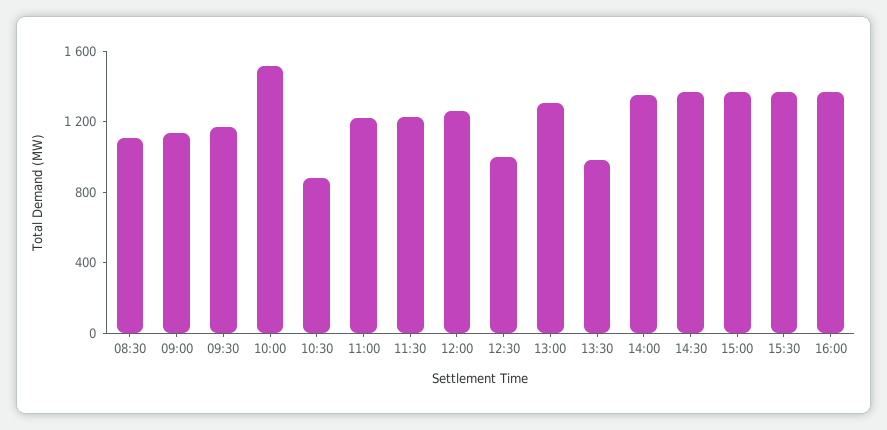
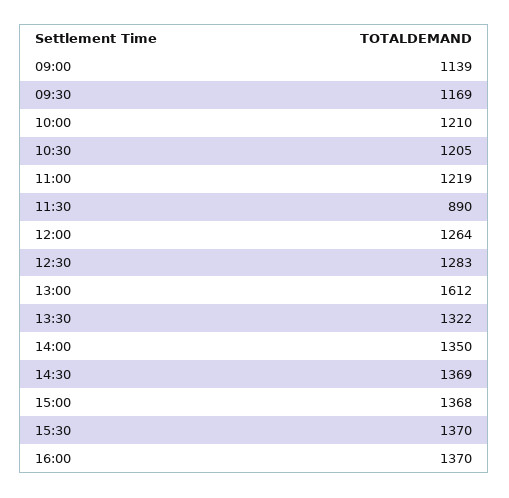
  {
-   "08:30": 1100,
    "09:00": 1139,
    "09:30": 1169,
-   "10:00": 1500,
+   "10:00": 1210,
-   "10:30": 900,
+   "10:30": 1205,
    "11:00": 1219,
-   "11:30": 1200,
+   "11:30": 890,
    "12:00": 1264,
-   "12:30": 1000,
+   "12:30": 1283,
-   "13:00": 1300,
+   "13:00": 1612,
-   "13:30": 1000,
+   "13:30": 1322,
    "14:00": 1350,
    "14:30": 1369,
    "15:00": 1368,
    "15:30": 1370,
    "16:00": 1370
  }

